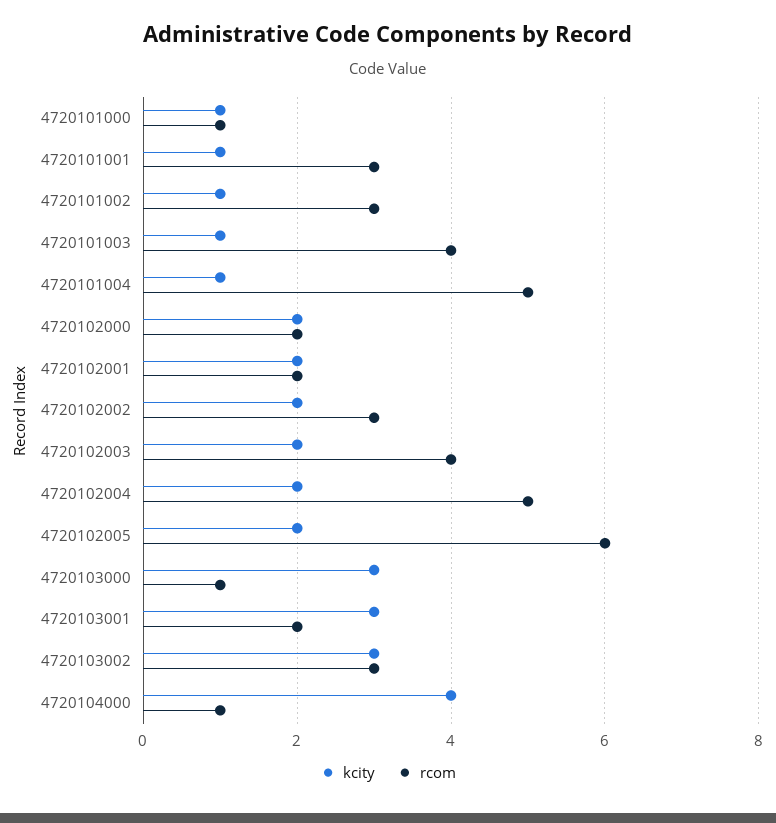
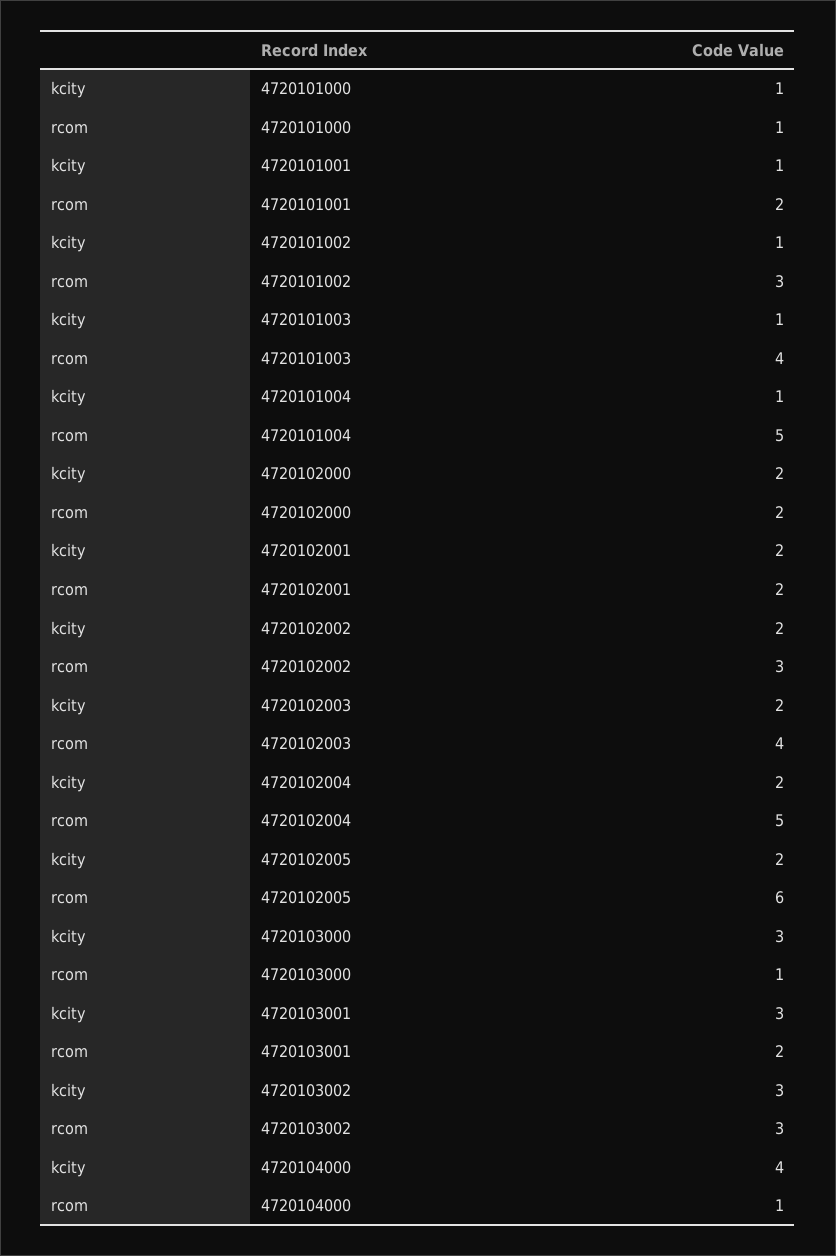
  {
    "kcity": {
      "4720101000": 1,
      "4720101001": 1,
      "4720101002": 1,
      "4720101003": 1,
      "4720101004": 1,
      "4720102000": 2,
      "4720102001": 2,
      "4720102002": 2,
      "4720102003": 2,
      "4720102004": 2,
      "4720102005": 2,
      "4720103000": 3,
      "4720103001": 3,
      "4720103002": 3,
      "4720104000": 4
    },
    "rcom": {
      "4720101000": 1,
-     "4720101001": 3,
+     "4720101001": 2,
      "4720101002": 3,
      "4720101003": 4,
      "4720101004": 5,
      "4720102000": 2,
      "4720102001": 2,
      "4720102002": 3,
      "4720102003": 4,
      "4720102004": 5,
      "4720102005": 6,
      "4720103000": 1,
      "4720103001": 2,
      "4720103002": 3,
      "4720104000": 1
    }
  }

